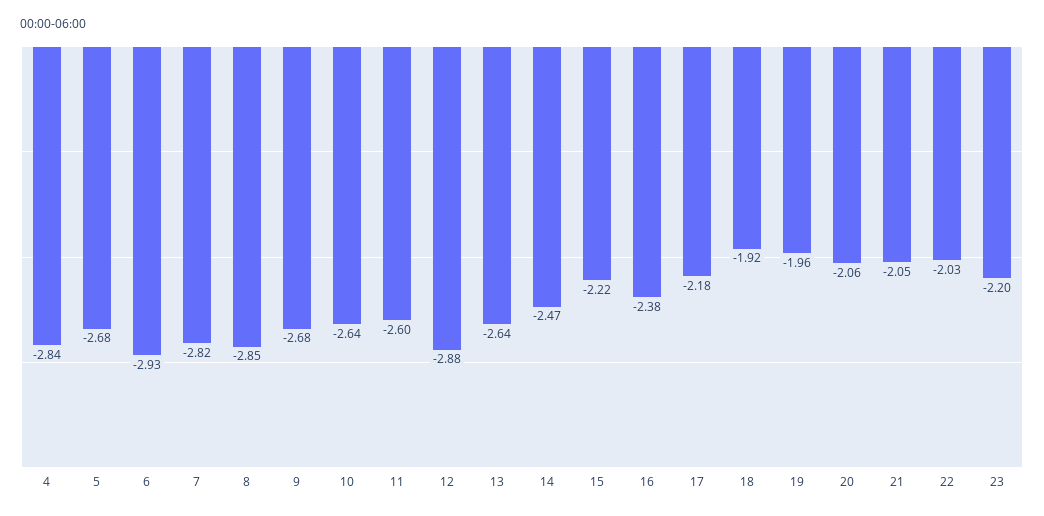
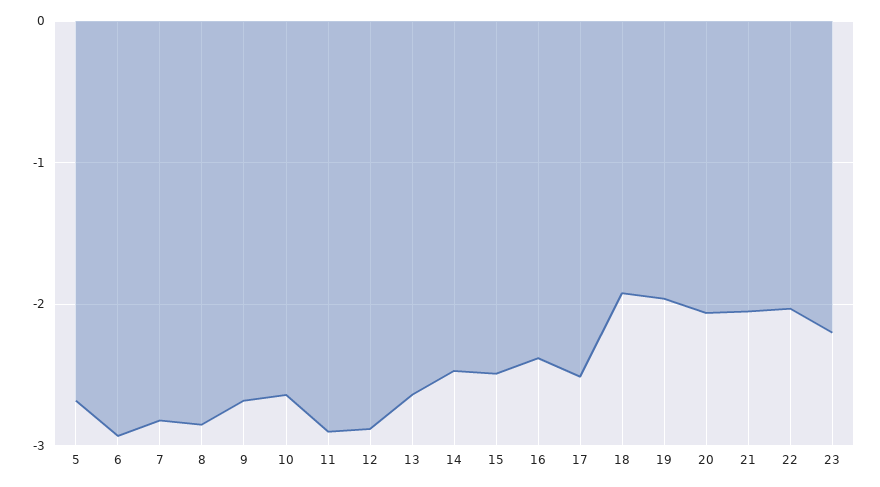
  {
-   "4": -2.84,
    "5": -2.68,
    "6": -2.93,
    "7": -2.82,
    "8": -2.85,
    "9": -2.68,
    "10": -2.64,
-   "11": -2.6,
+   "11": -2.9,
    "12": -2.88,
    "13": -2.64,
    "14": -2.47,
-   "15": -2.22,
+   "15": -2.5,
    "16": -2.38,
-   "17": -2.18,
+   "17": -2.5,
    "18": -1.92,
    "19": -1.96,
    "20": -2.06,
    "21": -2.05,
    "22": -2.03,
    "23": -2.2
  }

